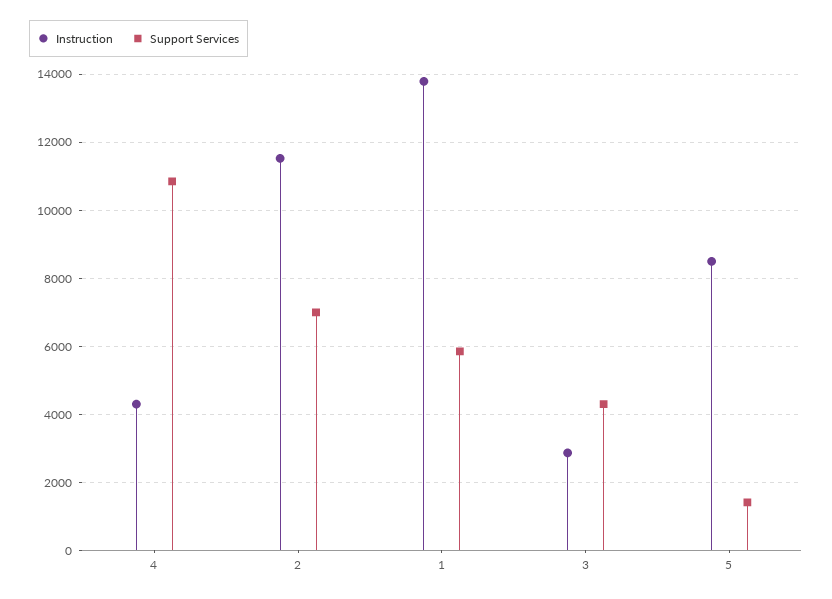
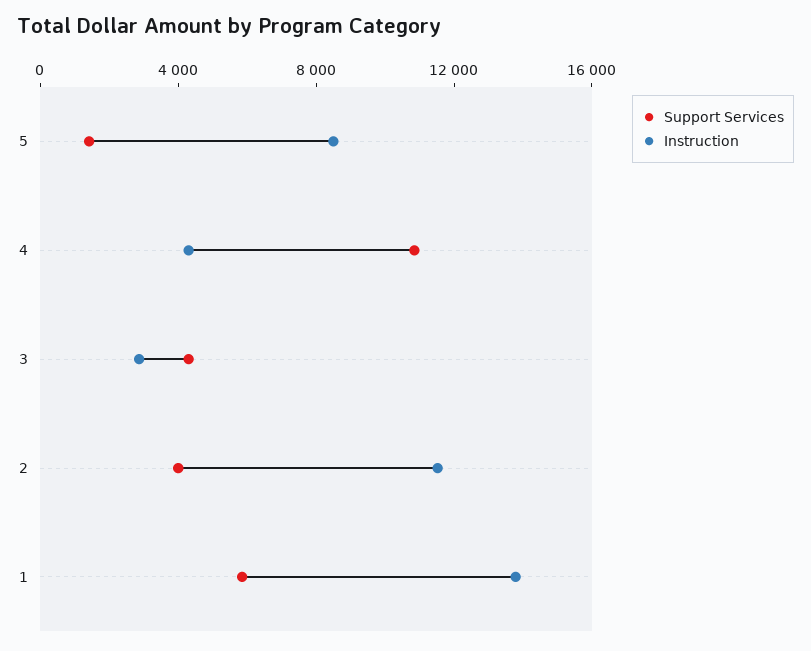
  {
    "Instruction": {
      "4": 4400,
      "2": 11600,
      "1": 13800,
      "3": 2800,
      "5": 8600
    },
    "Support Services": {
      "4": 10800,
-     "2": 7000,
+     "2": 4000,
      "1": 5800,
      "3": 4400,
      "5": 1400
    }
  }

